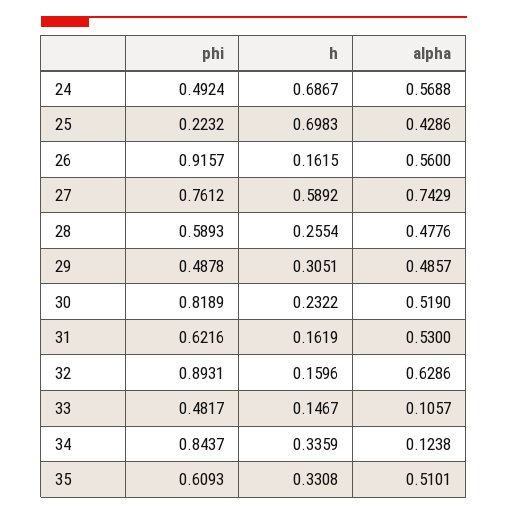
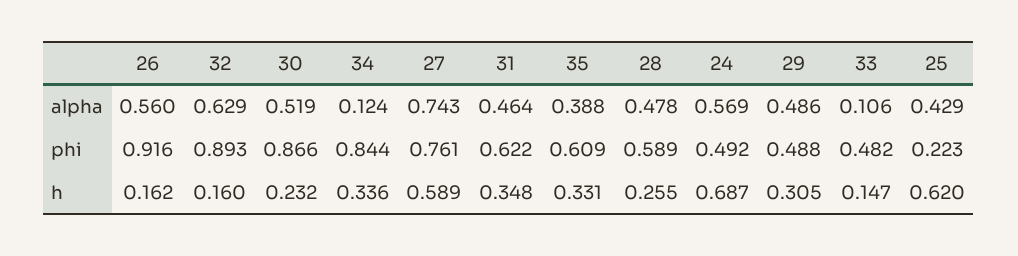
  {
    "phi": {
      "24": 0.4924,
      "25": 0.2232,
      "26": 0.9157,
      "27": 0.7612,
      "28": 0.5893,
      "29": 0.4878,
-     "30": 0.8189,
+     "30": 0.866,
      "31": 0.6216,
      "32": 0.8931,
      "33": 0.4817,
      "34": 0.8437,
      "35": 0.6093
    },
    "h": {
      "24": 0.6867,
-     "25": 0.6983,
+     "25": 0.62,
      "26": 0.1615,
      "27": 0.5892,
      "28": 0.2554,
      "29": 0.3051,
      "30": 0.2322,
-     "31": 0.1619,
+     "31": 0.348,
      "32": 0.1596,
      "33": 0.1467,
      "34": 0.3359,
      "35": 0.3308
    },
    "alpha": {
      "24": 0.5688,
      "25": 0.4286,
      "26": 0.56,
      "27": 0.7429,
      "28": 0.4776,
      "29": 0.4857,
      "30": 0.519,
-     "31": 0.53,
+     "31": 0.464,
      "32": 0.6286,
      "33": 0.1057,
      "34": 0.1238,
-     "35": 0.5101
+     "35": 0.388
    }
  }

